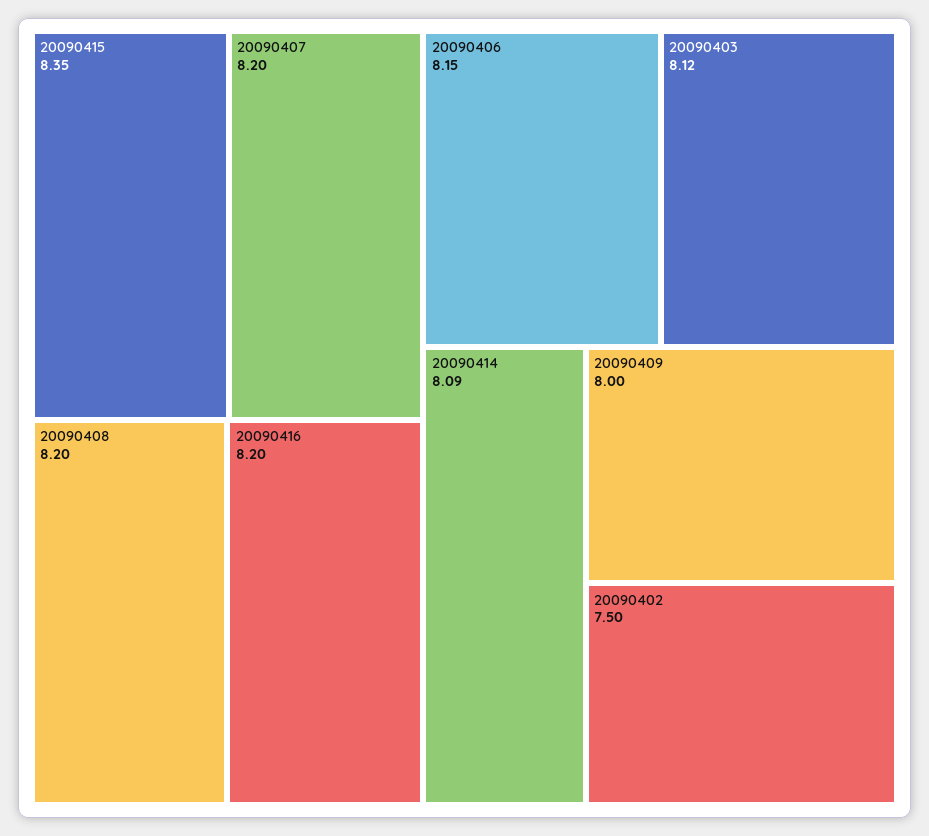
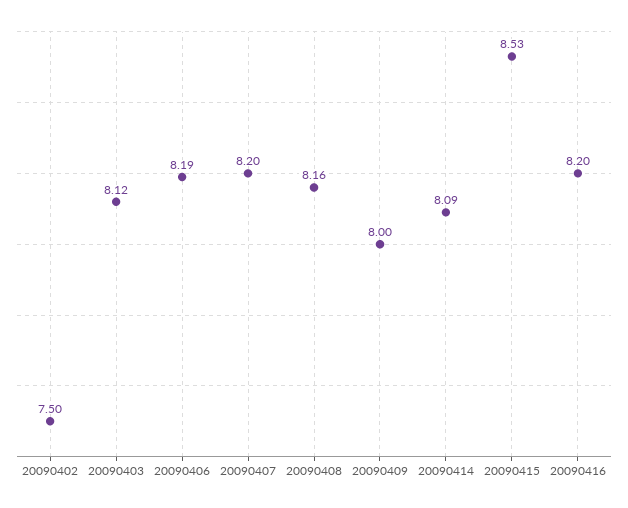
  {
-   "20090415": 8.35,
+   "20090415": 8.53,
    "20090407": 8.2,
-   "20090408": 8.2,
+   "20090408": 8.16,
    "20090416": 8.2,
-   "20090406": 8.15,
+   "20090406": 8.19,
    "20090403": 8.12,
    "20090414": 8.09,
    "20090409": 8,
    "20090402": 7.5
  }

